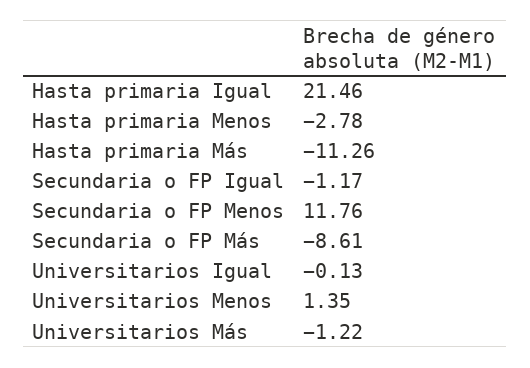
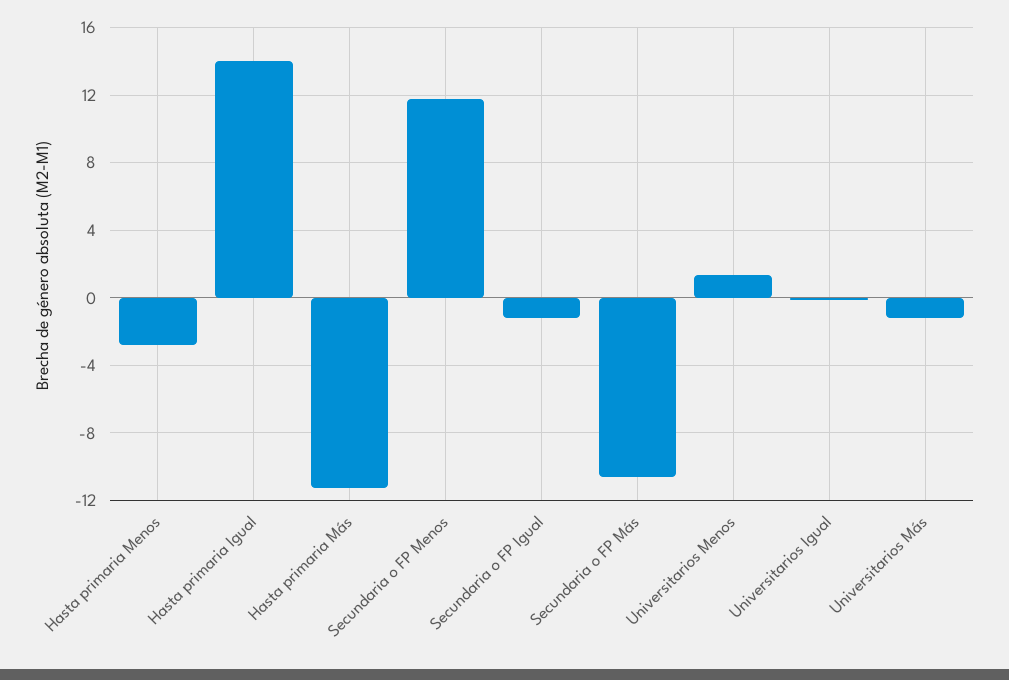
  {
-   "Hasta primaria Igual": 21.46,
+   "Hasta primaria Igual": 14,
    "Hasta primaria Menos": -2.78,
    "Hasta primaria Más": -11.26,
    "Secundaria o FP Igual": -1.17,
    "Secundaria o FP Menos": 11.76,
-   "Secundaria o FP Más": -8.61,
+   "Secundaria o FP Más": -10.5,
    "Universitarios Igual": -0.13,
    "Universitarios Menos": 1.35,
    "Universitarios Más": -1.22
  }

